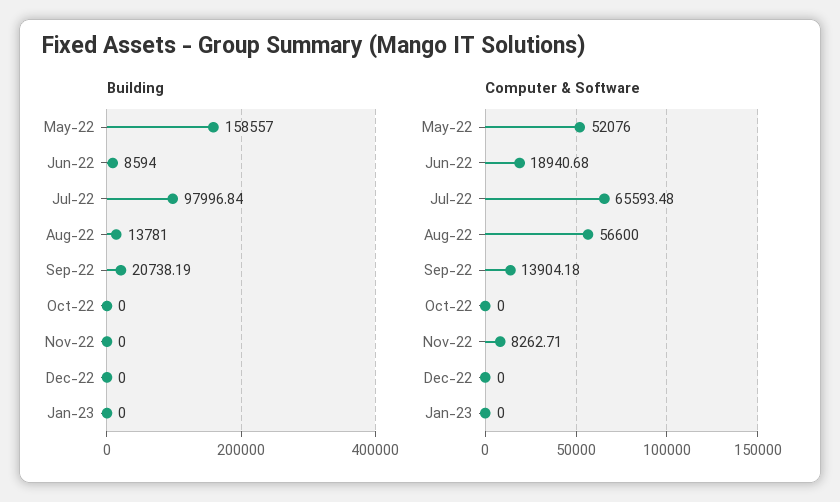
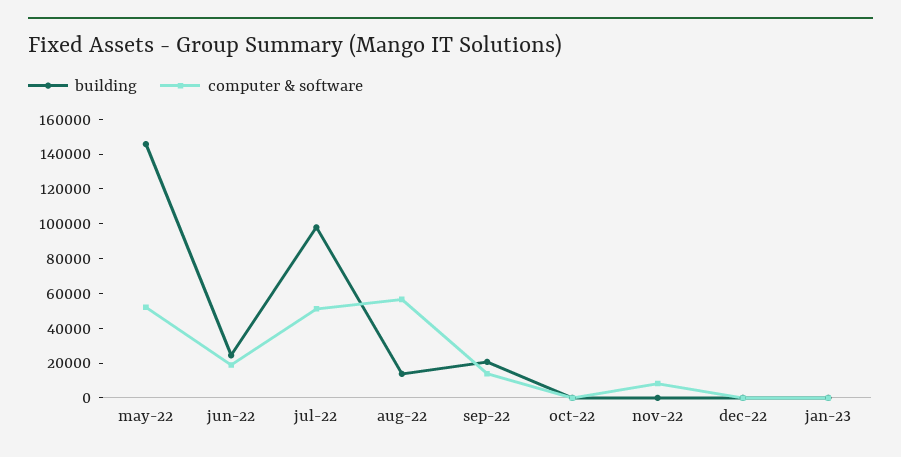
  {
    "Building": {
-     "May-22": 158557,
+     "May-22": 145000,
-     "Jun-22": 8594,
+     "Jun-22": 25000,
      "Jul-22": 97996.84,
      "Aug-22": 13781,
      "Sep-22": 20738.19,
      "Oct-22": 0,
      "Nov-22": 0,
      "Dec-22": 0,
      "Jan-23": 0
    },
    "Computer & Software": {
      "May-22": 52076,
      "Jun-22": 18940.68,
-     "Jul-22": 65593.48,
+     "Jul-22": 50000,
      "Aug-22": 56600,
      "Sep-22": 13904.18,
      "Oct-22": 0,
      "Nov-22": 8262.71,
      "Dec-22": 0,
      "Jan-23": 0
    }
  }

